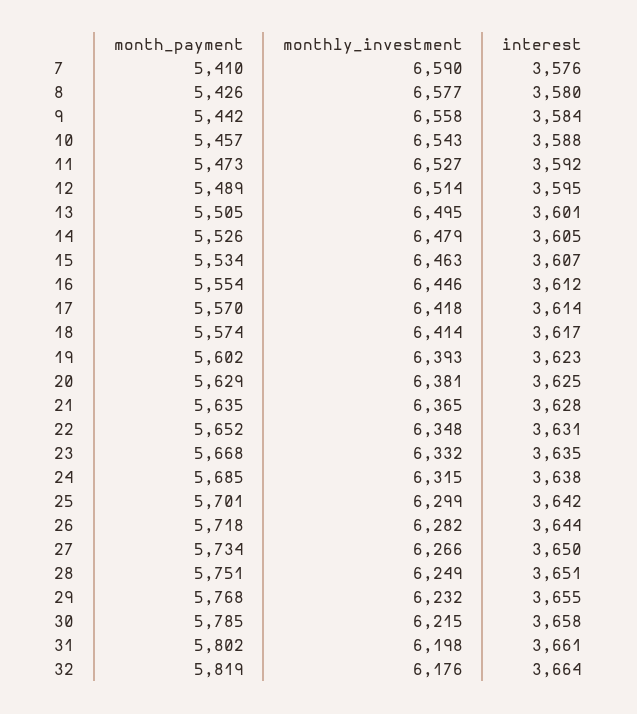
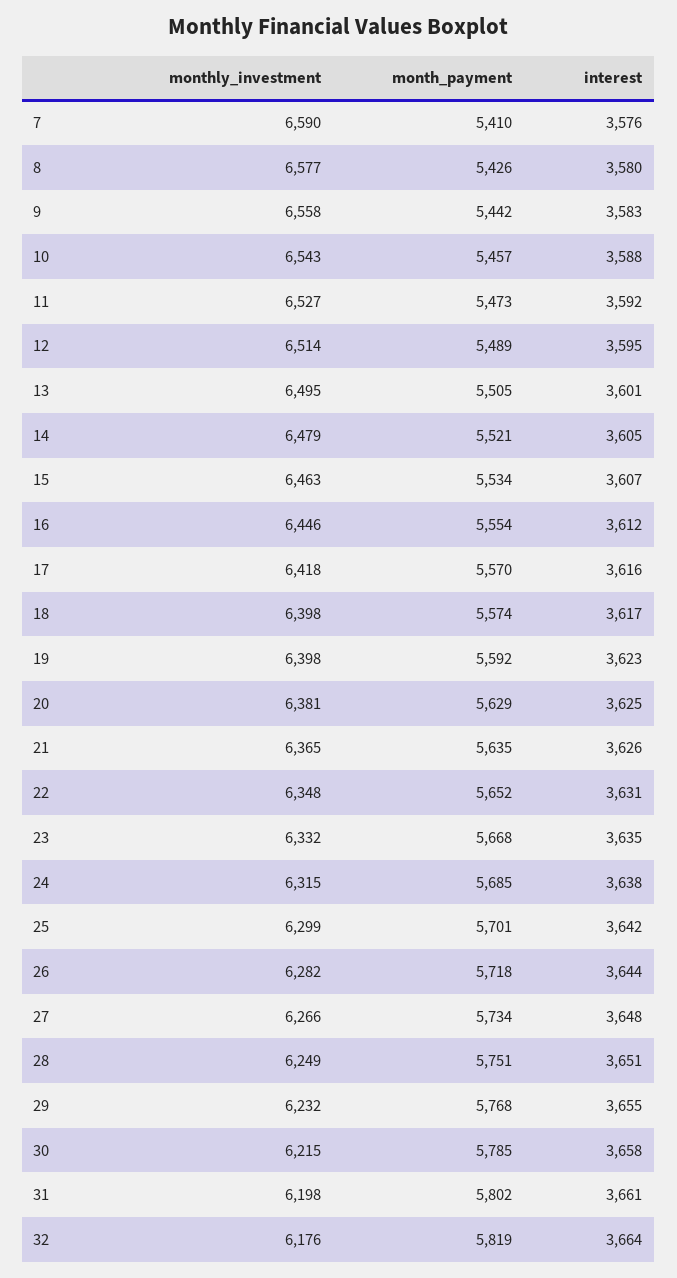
  {
    "month_payment": {
      "7": 5410,
      "8": 5426,
      "9": 5442,
      "10": 5457,
      "11": 5473,
      "12": 5489,
      "13": 5505,
-     "14": 5526,
+     "14": 5521,
      "15": 5534,
      "16": 5554,
      "17": 5570,
      "18": 5574,
-     "19": 5602,
+     "19": 5592,
      "20": 5629,
      "21": 5635,
      "22": 5652,
      "23": 5668,
      "24": 5685,
      "25": 5701,
      "26": 5718,
      "27": 5734,
      "28": 5751,
      "29": 5768,
      "30": 5785,
      "31": 5802,
      "32": 5819
    },
    "monthly_investment": {
      "7": 6590,
      "8": 6577,
      "9": 6558,
      "10": 6543,
      "11": 6527,
      "12": 6514,
      "13": 6495,
      "14": 6479,
      "15": 6463,
      "16": 6446,
      "17": 6418,
-     "18": 6414,
+     "18": 6398,
-     "19": 6393,
+     "19": 6398,
      "20": 6381,
      "21": 6365,
      "22": 6348,
      "23": 6332,
      "24": 6315,
      "25": 6299,
      "26": 6282,
      "27": 6266,
      "28": 6249,
      "29": 6232,
      "30": 6215,
      "31": 6198,
      "32": 6176
    },
    "interest": {
      "7": 3576,
      "8": 3580,
-     "9": 3584,
+     "9": 3583,
      "10": 3588,
      "11": 3592,
      "12": 3595,
      "13": 3601,
      "14": 3605,
      "15": 3607,
      "16": 3612,
-     "17": 3614,
+     "17": 3616,
      "18": 3617,
      "19": 3623,
      "20": 3625,
-     "21": 3628,
+     "21": 3626,
      "22": 3631,
      "23": 3635,
      "24": 3638,
      "25": 3642,
      "26": 3644,
-     "27": 3650,
+     "27": 3648,
      "28": 3651,
      "29": 3655,
      "30": 3658,
      "31": 3661,
      "32": 3664
    }
  }

